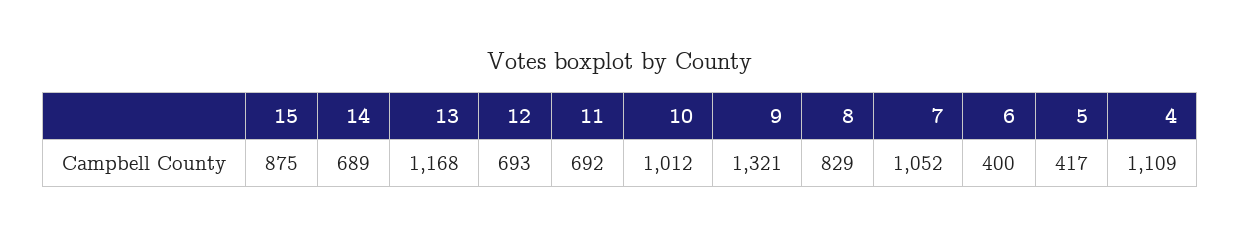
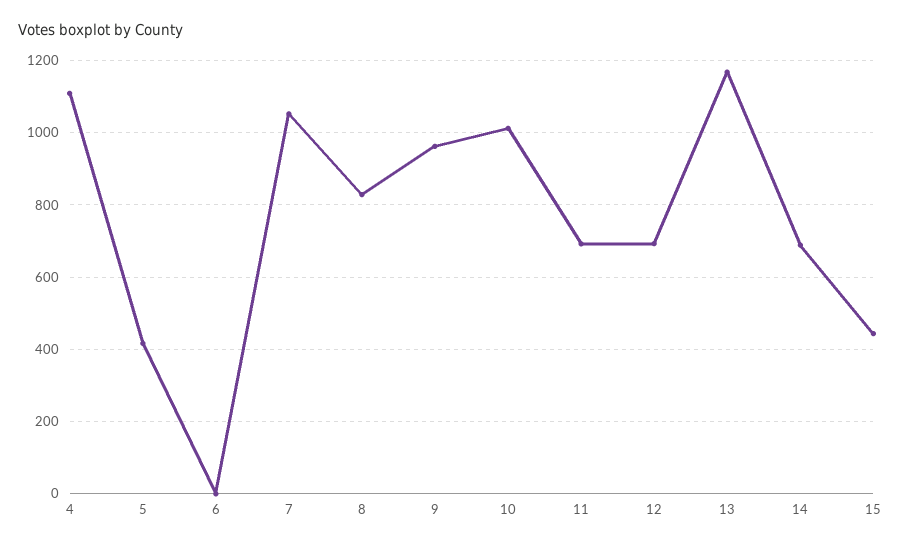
  {
-   "15": 875,
+   "15": 440,
    "14": 689,
    "13": 1168,
    "12": 693,
    "11": 692,
    "10": 1012,
-   "9": 1321,
+   "9": 960,
    "8": 829,
    "7": 1052,
-   "6": 400,
+   "6": 0,
    "5": 417,
    "4": 1109
  }

